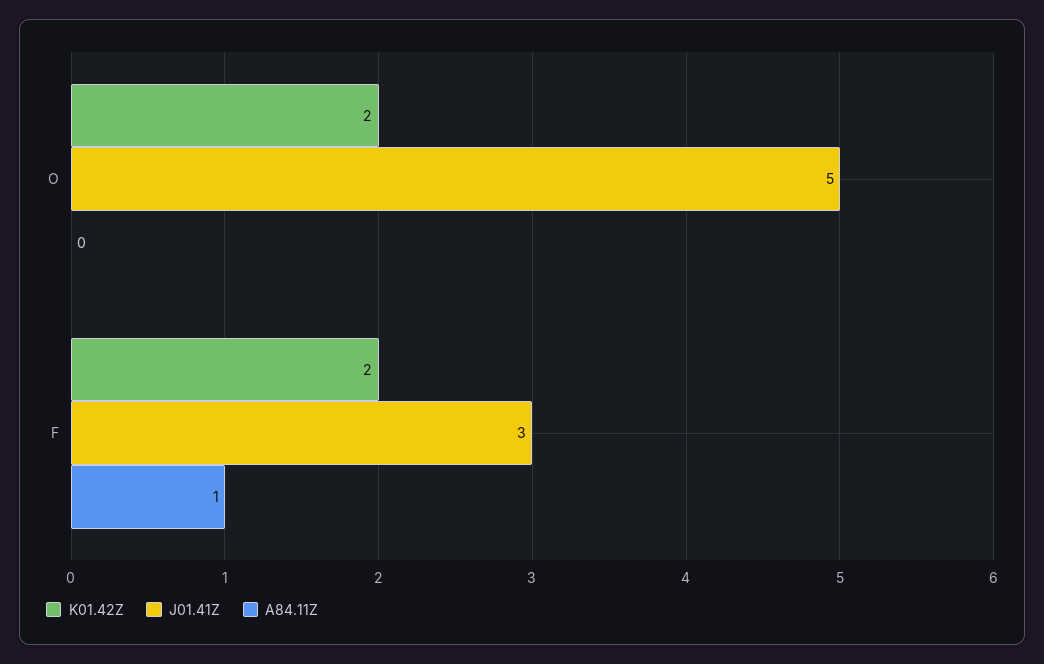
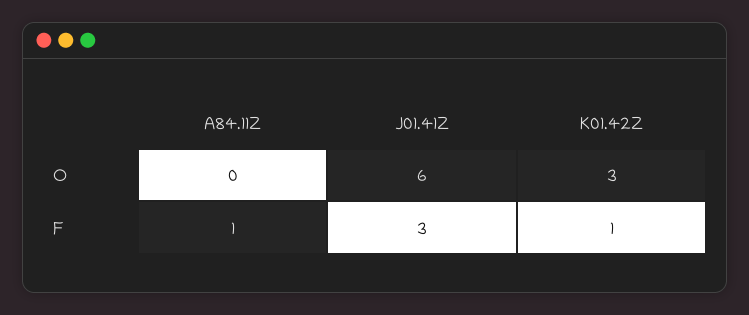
  {
    "K01.42Z": {
-     "O": 2,
+     "O": 3,
-     "F": 2
+     "F": 1
    },
    "J01.41Z": {
-     "O": 5,
+     "O": 6,
      "F": 3
    },
    "A84.11Z": {
      "O": 0,
      "F": 1
    }
  }

